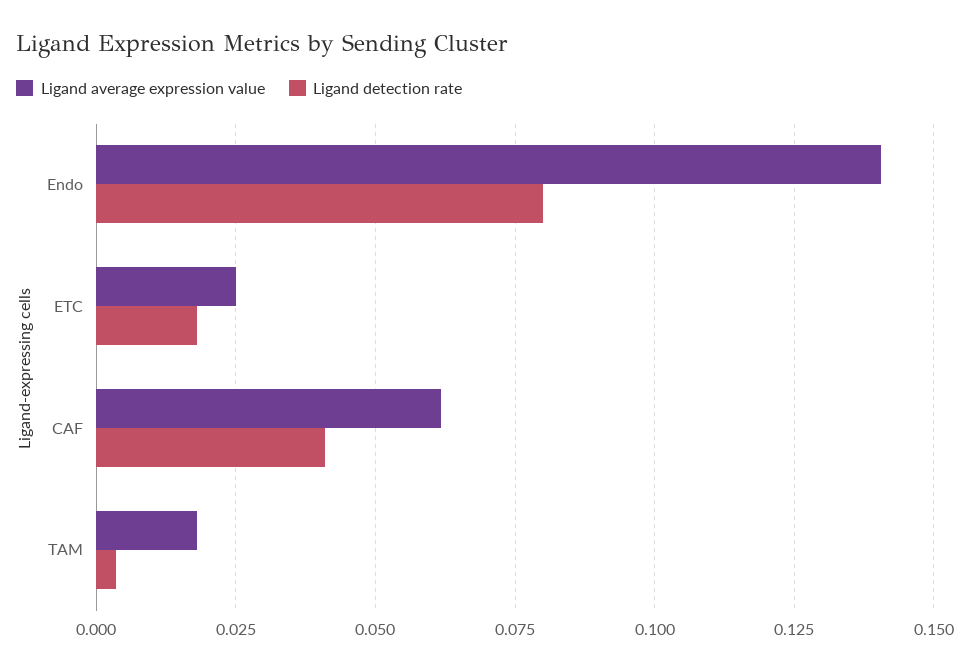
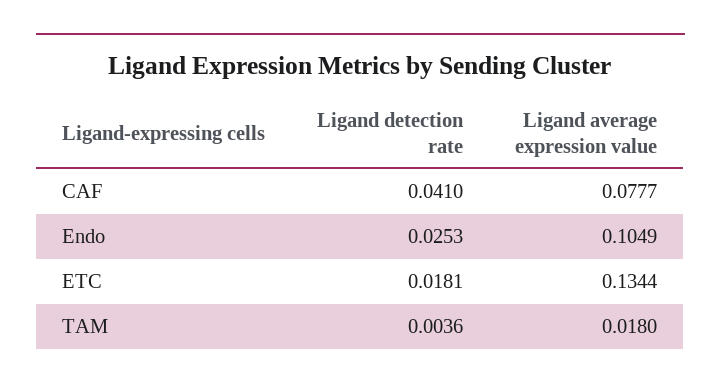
  {
    "Ligand average expression value": {
-     "Endo": 0.14,
+     "Endo": 0.1049,
-     "ETC": 0.025,
+     "ETC": 0.1344,
-     "CAF": 0.0625,
+     "CAF": 0.0777,
      "TAM": 0.018
    },
    "Ligand detection rate": {
-     "Endo": 0.08,
+     "Endo": 0.0253,
      "ETC": 0.0181,
      "CAF": 0.041,
      "TAM": 0.0036
    }
  }

